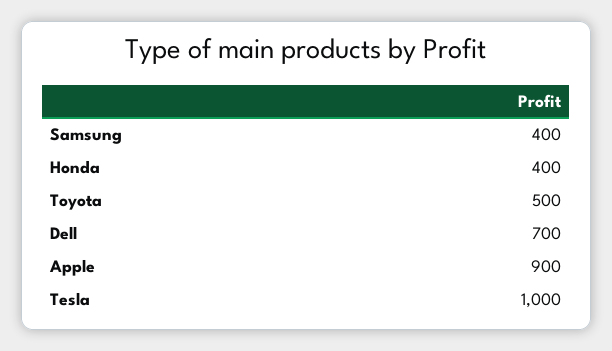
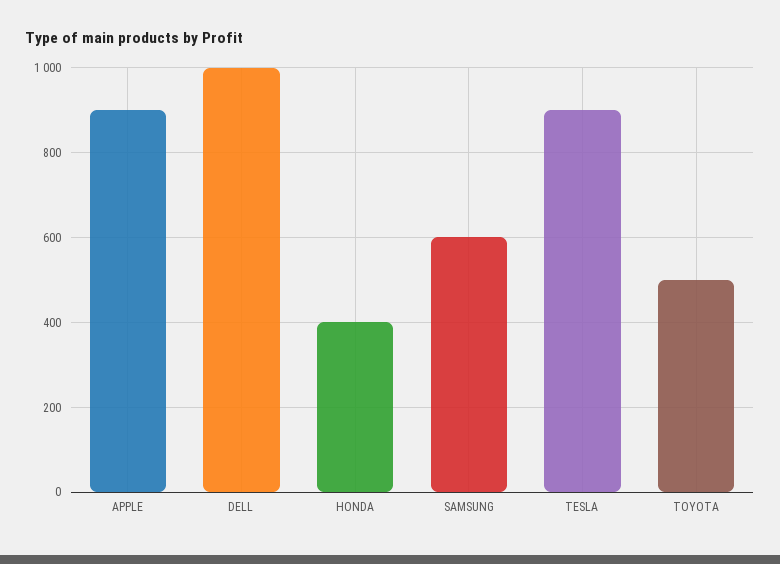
  {
-   "Samsung": 400,
+   "Samsung": 600,
    "Honda": 400,
    "Toyota": 500,
-   "Dell": 700,
+   "Dell": 1000,
    "Apple": 900,
-   "Tesla": 1000
+   "Tesla": 900
  }

